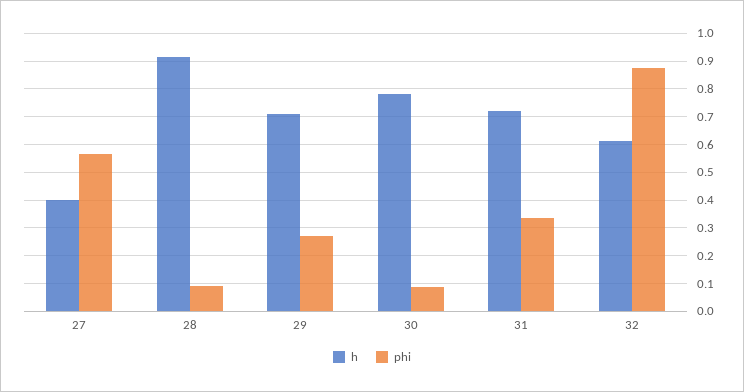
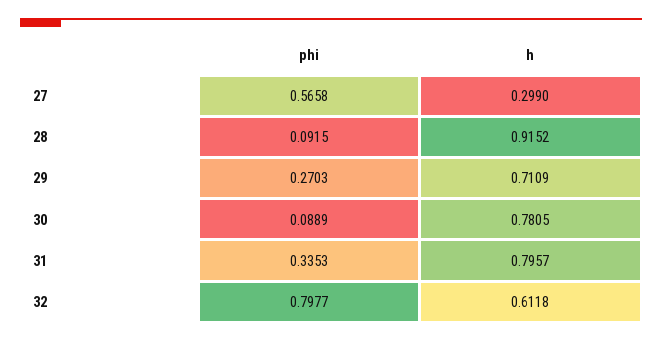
  {
    "h": {
-     "27": 0.4,
+     "27": 0.299,
      "28": 0.9152,
      "29": 0.7109,
      "30": 0.7805,
-     "31": 0.725,
+     "31": 0.7957,
      "32": 0.6118
    },
    "phi": {
      "27": 0.5658,
      "28": 0.0915,
      "29": 0.2703,
      "30": 0.0889,
      "31": 0.3353,
-     "32": 0.875
+     "32": 0.7977
    }
  }

